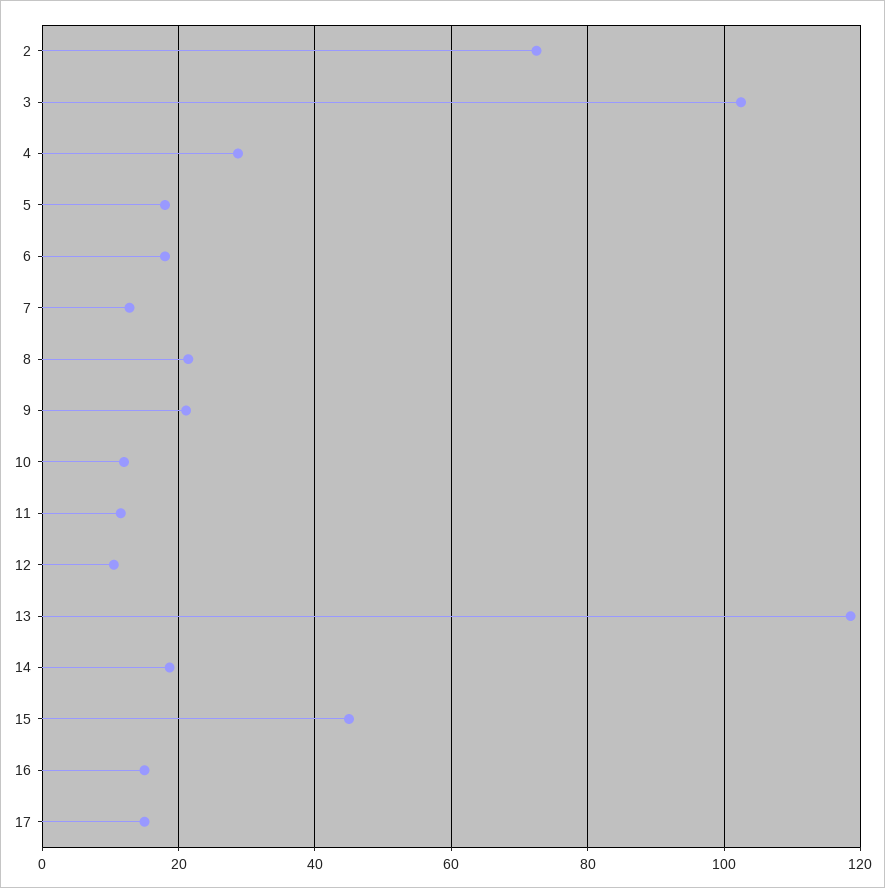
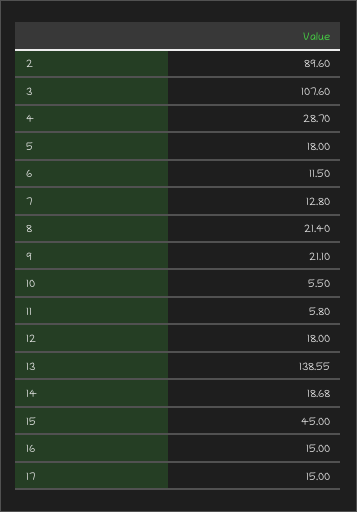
  {
-   "2": 72,
+   "2": 89.6,
-   "3": 102,
+   "3": 107.6,
    "4": 28.7,
    "5": 18,
-   "6": 18,
+   "6": 11.5,
    "7": 12.8,
    "8": 21.4,
    "9": 21.1,
-   "10": 12,
+   "10": 5.5,
-   "11": 12,
+   "11": 5.8,
-   "12": 10,
+   "12": 18,
-   "13": 118,
+   "13": 138.55,
    "14": 18.68,
    "15": 45,
    "16": 15,
    "17": 15
  }

